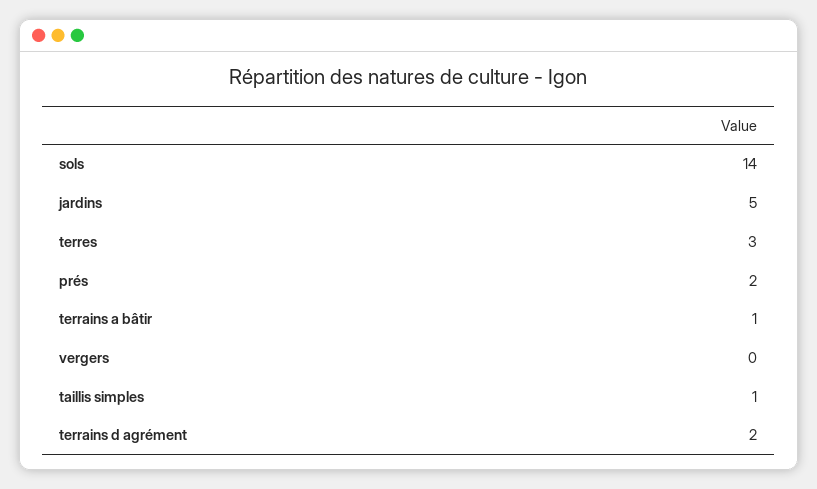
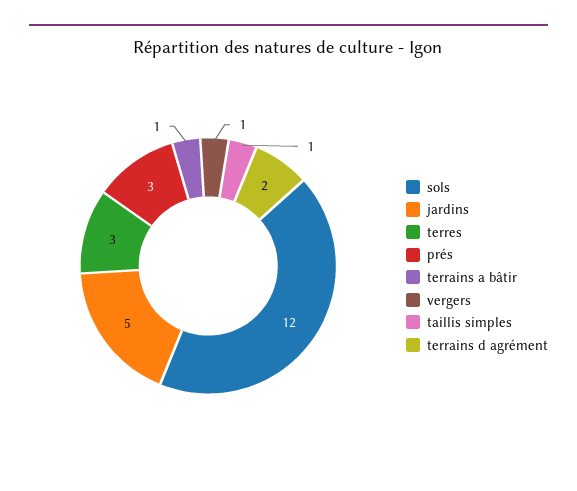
  {
-   "sols": 14,
+   "sols": 12,
    "jardins": 5,
    "terres": 3,
-   "prés": 2,
+   "prés": 3,
    "terrains a bâtir": 1,
-   "vergers": 0,
+   "vergers": 1,
    "taillis simples": 1,
    "terrains d agrément": 2
  }

